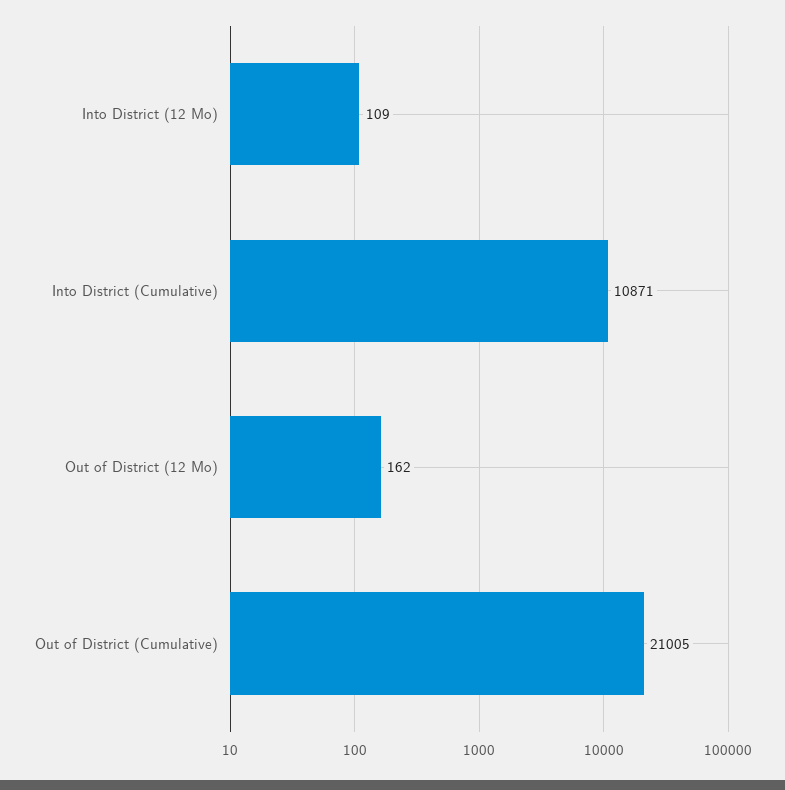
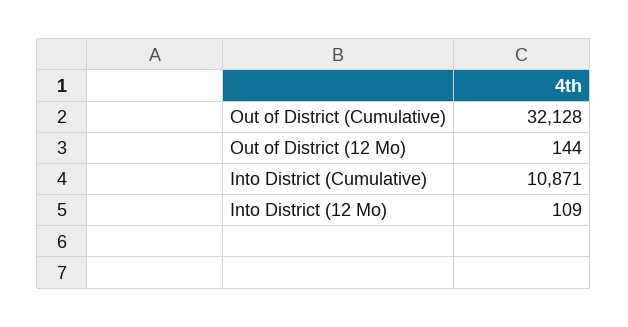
  {
    "Into District (12 Mo)": 109,
    "Into District (Cumulative)": 10871,
-   "Out of District (12 Mo)": 162,
+   "Out of District (12 Mo)": 144,
-   "Out of District (Cumulative)": 21005
+   "Out of District (Cumulative)": 32128
  }

